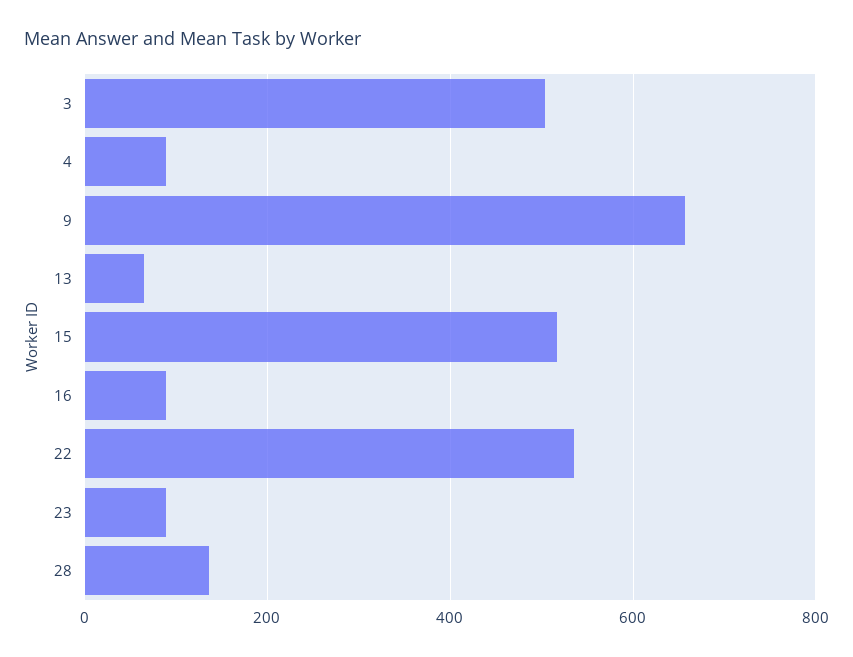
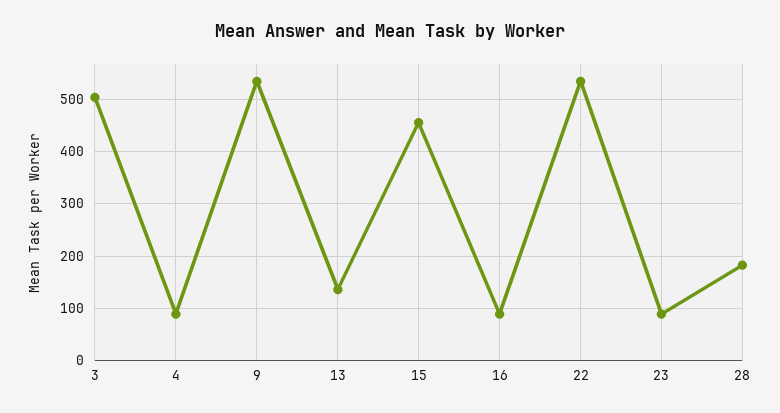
  {
    "3": 500,
    "4": 80,
-   "9": 660,
+   "9": 540,
-   "13": 60,
+   "13": 140,
-   "15": 520,
+   "15": 460,
    "16": 80,
    "22": 540,
    "23": 80,
-   "28": 140
+   "28": 180
  }

